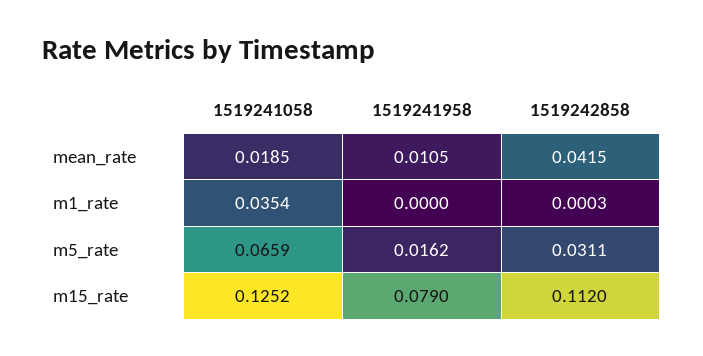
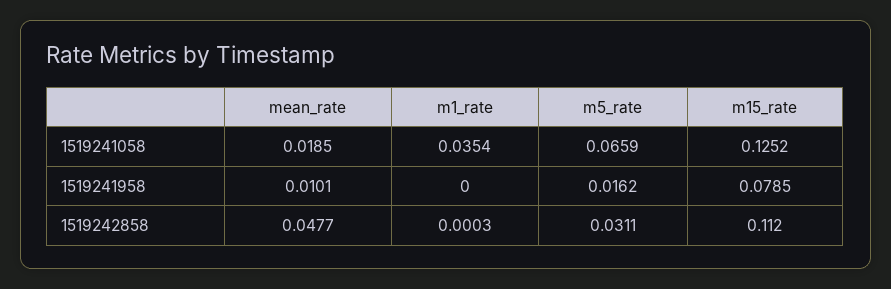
  {
    "1519241058": {
      "mean_rate": 0.0185,
      "m1_rate": 0.0354,
      "m5_rate": 0.0659,
      "m15_rate": 0.1252
    },
    "1519241958": {
-     "mean_rate": 0.0105,
+     "mean_rate": 0.0101,
      "m1_rate": 0,
      "m5_rate": 0.0162,
-     "m15_rate": 0.079
+     "m15_rate": 0.0785
    },
    "1519242858": {
-     "mean_rate": 0.0415,
+     "mean_rate": 0.0477,
      "m1_rate": 0.0003,
      "m5_rate": 0.0311,
      "m15_rate": 0.112
    }
  }

